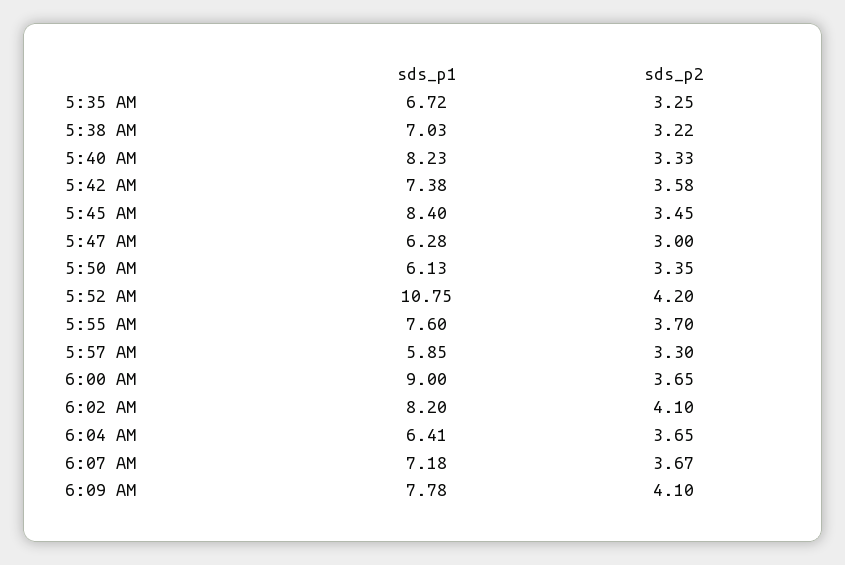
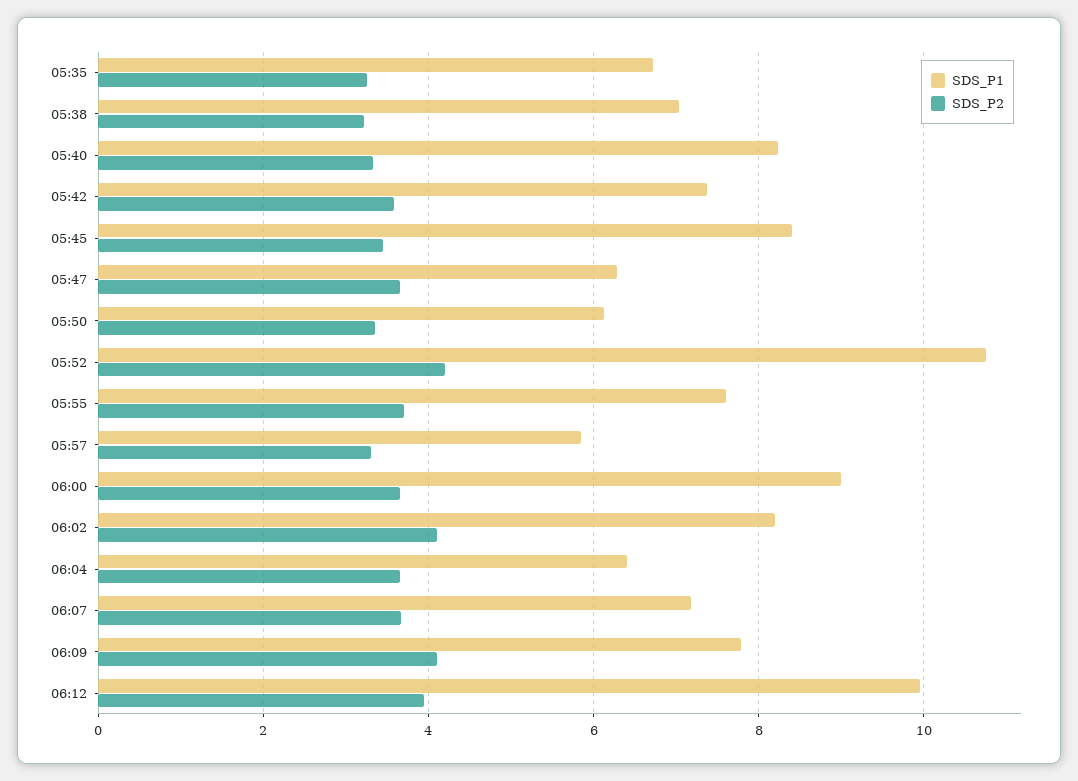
  {
    "sds_p1": {
      "5:35 AM": 6.72,
      "5:38 AM": 7.03,
      "5:40 AM": 8.23,
      "5:42 AM": 7.38,
      "5:45 AM": 8.4,
      "5:47 AM": 6.28,
      "5:50 AM": 6.13,
      "5:52 AM": 10.75,
      "5:55 AM": 7.6,
      "5:57 AM": 5.85,
      "6:00 AM": 9,
      "6:02 AM": 8.2,
      "6:04 AM": 6.41,
      "6:07 AM": 7.18,
-     "6:09 AM": 7.78
+     "6:09 AM": 7.78,
+     "06:12": 10
    },
    "sds_p2": {
      "5:35 AM": 3.25,
      "5:38 AM": 3.22,
      "5:40 AM": 3.33,
      "5:42 AM": 3.58,
      "5:45 AM": 3.45,
-     "5:47 AM": 3,
+     "5:47 AM": 3.6,
      "5:50 AM": 3.35,
      "5:52 AM": 4.2,
      "5:55 AM": 3.7,
      "5:57 AM": 3.3,
      "6:00 AM": 3.65,
      "6:02 AM": 4.1,
      "6:04 AM": 3.65,
      "6:07 AM": 3.67,
-     "6:09 AM": 4.1
+     "6:09 AM": 4.1,
+     "06:12": 4
    }
  }

